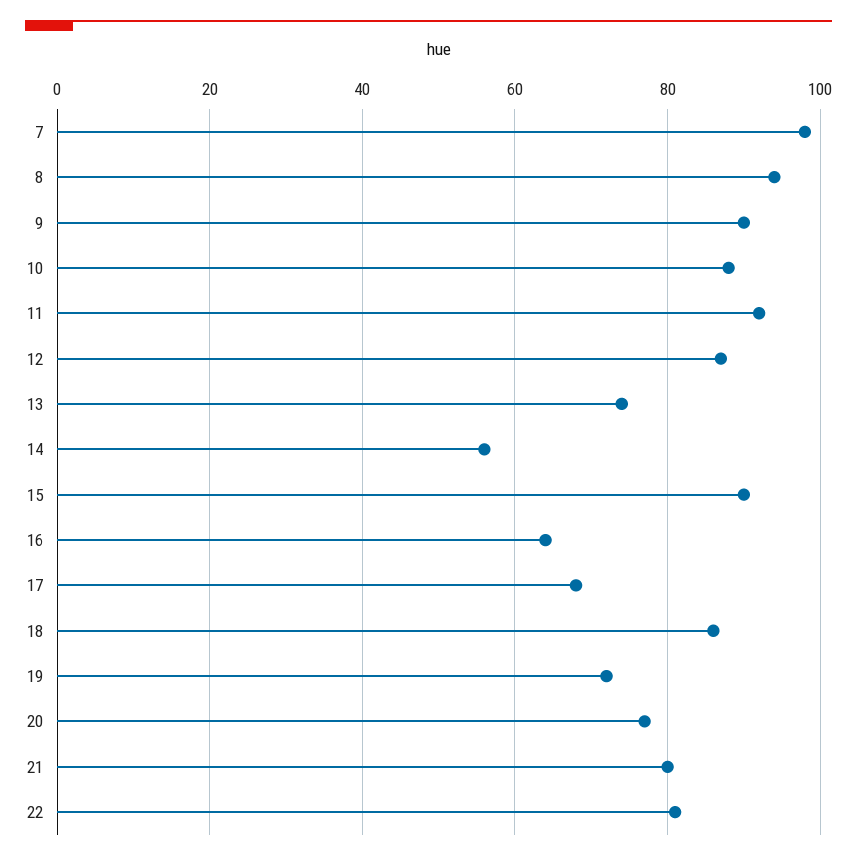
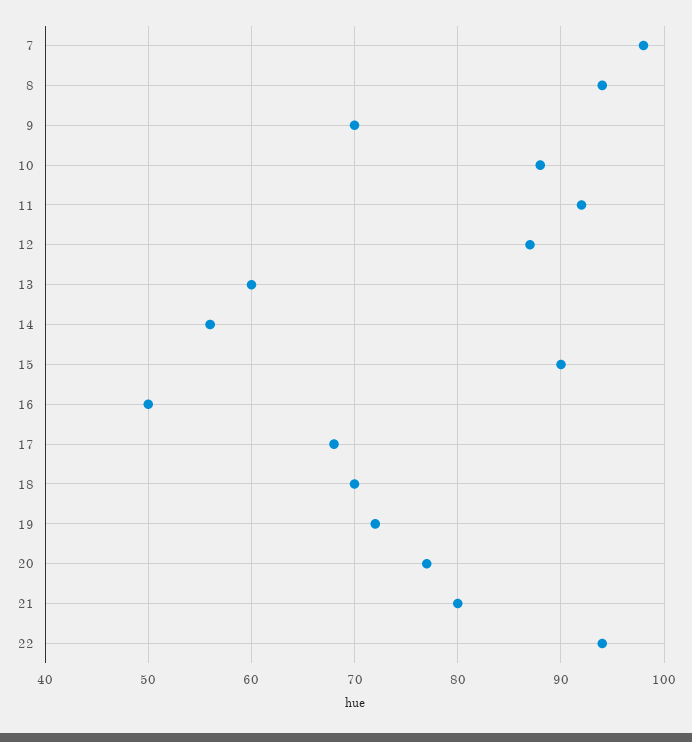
  {
    "7": 98,
    "8": 94,
-   "9": 90,
+   "9": 70,
    "10": 88,
    "11": 92,
    "12": 87,
-   "13": 75,
+   "13": 60,
    "14": 56,
    "15": 90,
-   "16": 65,
+   "16": 50,
    "17": 68,
-   "18": 85,
+   "18": 70,
    "19": 72,
    "20": 77,
    "21": 80,
-   "22": 80
+   "22": 94
  }

